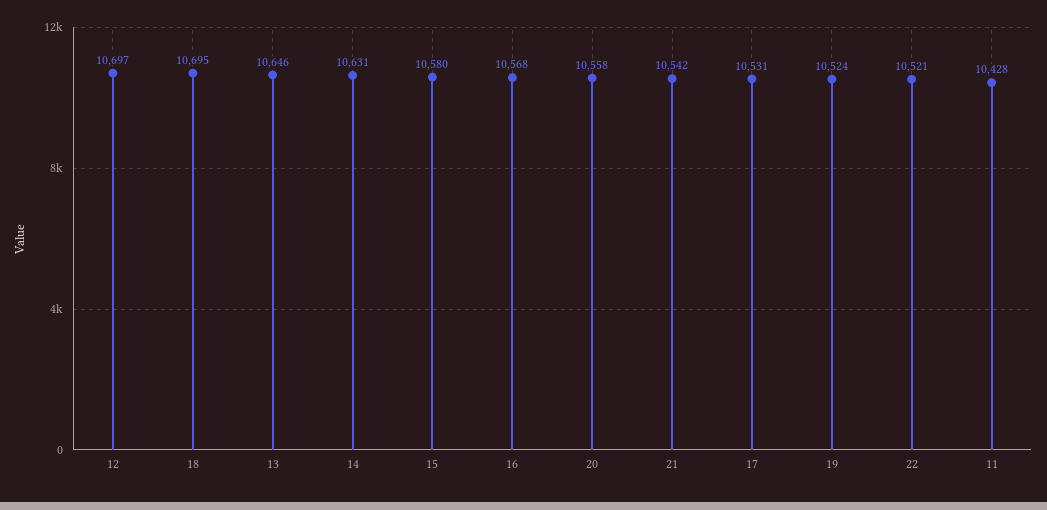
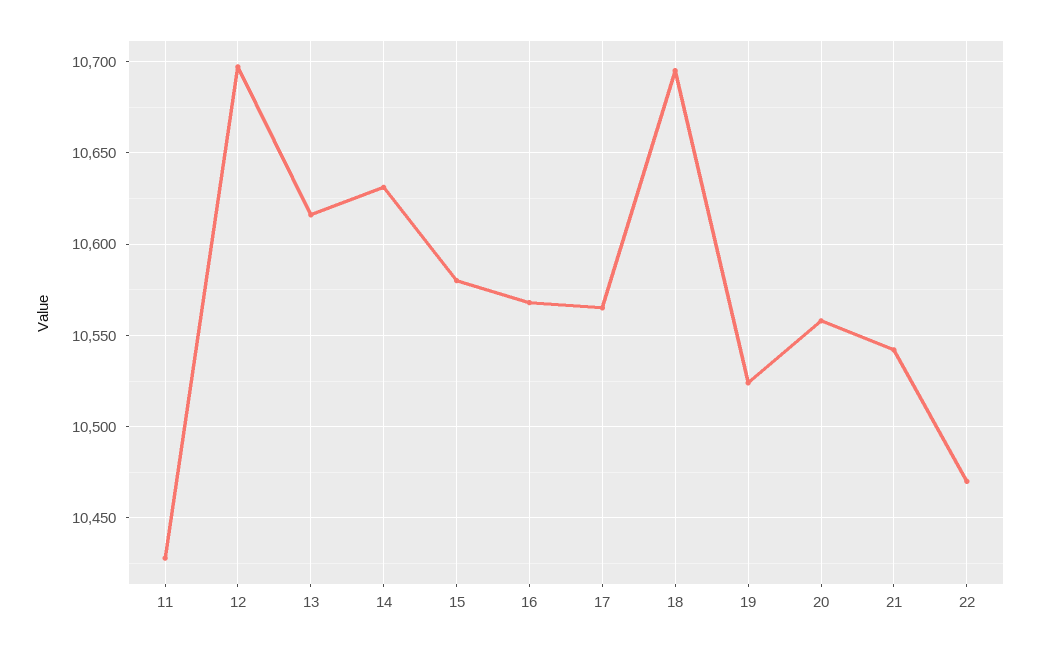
  {
    "12": 10697,
    "18": 10695,
-   "13": 10646,
+   "13": 10615,
    "14": 10631,
    "15": 10580,
    "16": 10568,
    "20": 10558,
    "21": 10542,
-   "17": 10531,
+   "17": 10565,
    "19": 10524,
-   "22": 10521,
+   "22": 10470,
    "11": 10428
  }

